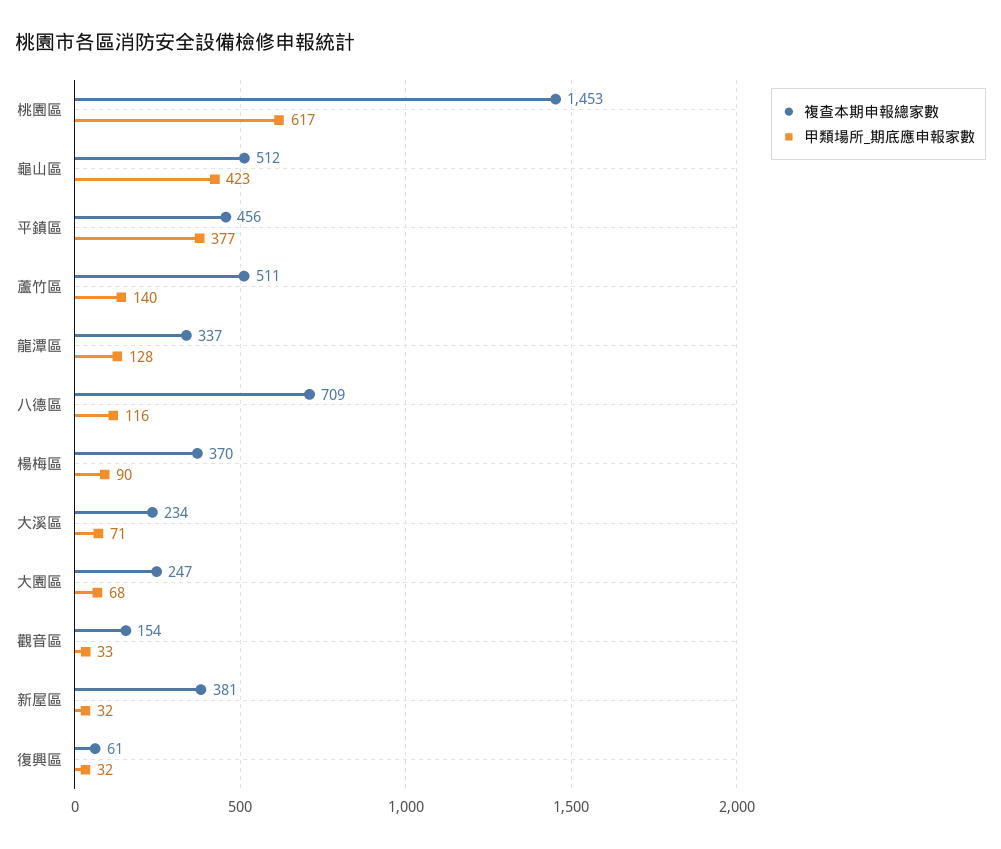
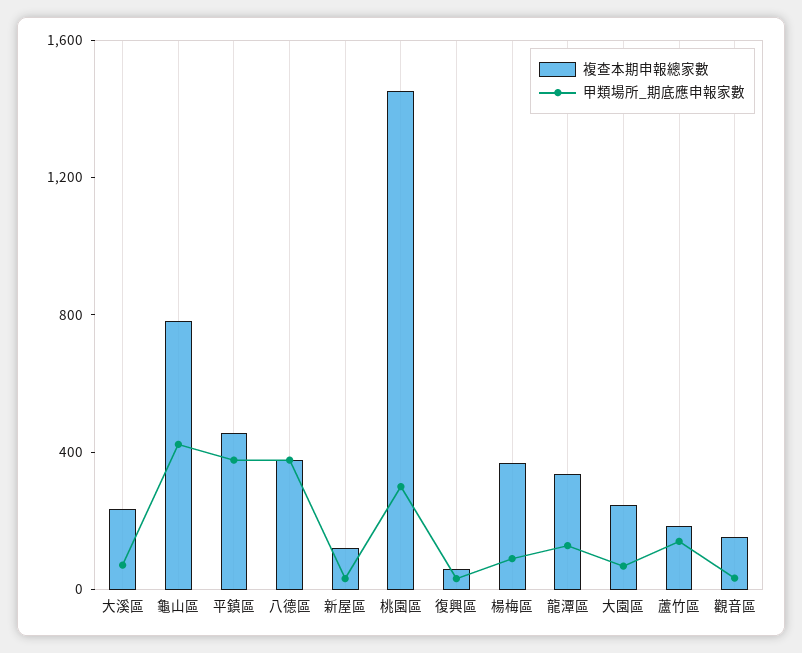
  {
    "複查本期申報總家數": {
      "桃園區": 1453,
-     "龜山區": 512,
+     "龜山區": 800,
      "平鎮區": 456,
-     "蘆竹區": 511,
+     "蘆竹區": 200,
      "龍潭區": 337,
-     "八德區": 709,
+     "八德區": 400,
      "楊梅區": 370,
      "大溪區": 234,
      "大園區": 247,
      "觀音區": 154,
-     "新屋區": 381,
+     "新屋區": 100,
      "復興區": 61
    },
    "甲類場所_期底應申報家數": {
-     "桃園區": 617,
+     "桃園區": 300,
      "龜山區": 423,
      "平鎮區": 377,
      "蘆竹區": 140,
      "龍潭區": 128,
-     "八德區": 116,
+     "八德區": 400,
      "楊梅區": 90,
      "大溪區": 71,
      "大園區": 68,
      "觀音區": 33,
      "新屋區": 32,
      "復興區": 32
    }
  }

